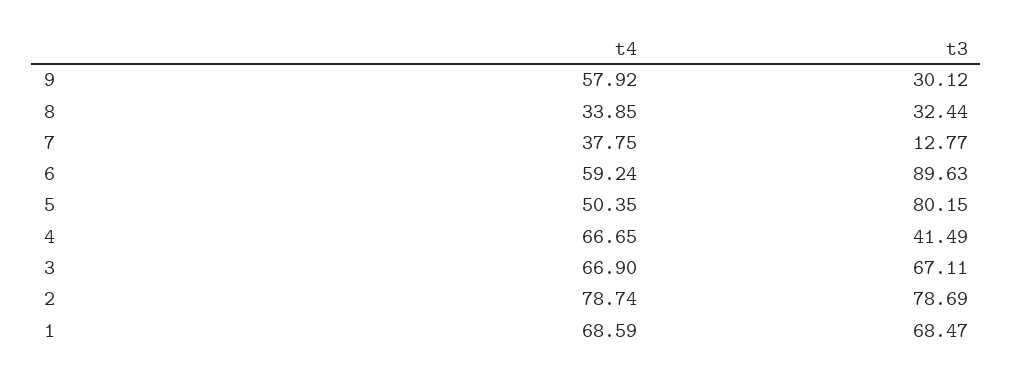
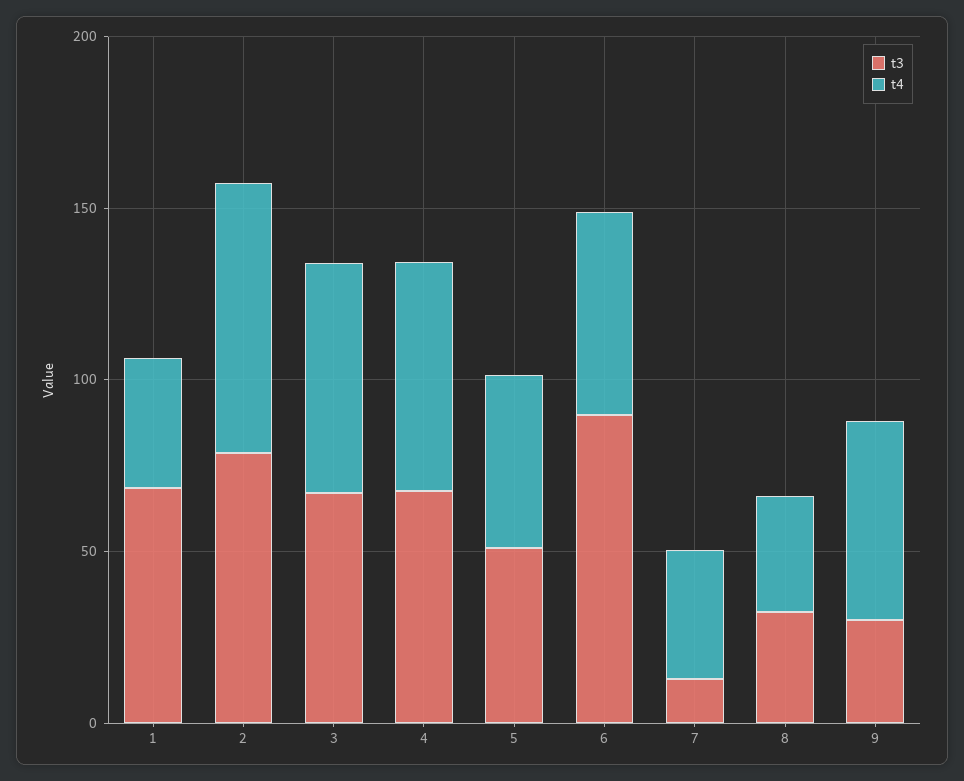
  {
    "t4": {
      "9": 57.92,
      "8": 33.85,
      "7": 37.75,
      "6": 59.24,
      "5": 50.35,
      "4": 66.65,
      "3": 66.9,
      "2": 78.74,
-     "1": 68.59
+     "1": 40
    },
    "t3": {
      "9": 30.12,
      "8": 32.44,
      "7": 12.77,
      "6": 89.63,
-     "5": 80.15,
+     "5": 50,
-     "4": 41.49,
+     "4": 70,
      "3": 67.11,
      "2": 78.69,
      "1": 68.47
    }
  }

